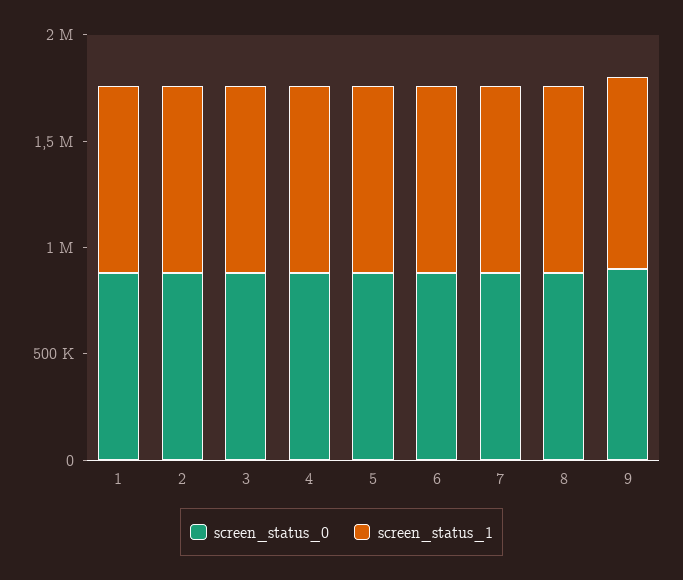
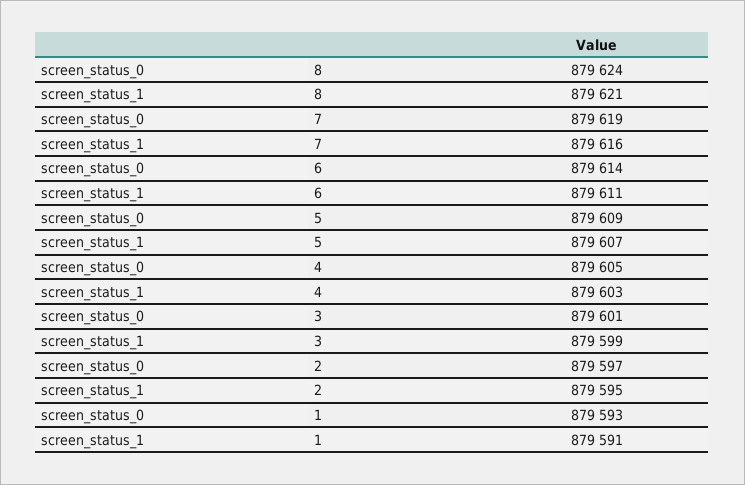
  {
    "screen_status_0": {
      "1": 879593,
      "2": 879597,
      "3": 879601,
      "4": 879605,
      "5": 879609,
      "6": 879614,
      "7": 879619,
-     "8": 879624,
+     "8": 879624
-     "9": 900000
    },
    "screen_status_1": {
      "1": 879591,
      "2": 879595,
      "3": 879599,
      "4": 879603,
      "5": 879607,
      "6": 879611,
      "7": 879616,
-     "8": 879621,
+     "8": 879621
-     "9": 900000
    }
  }

